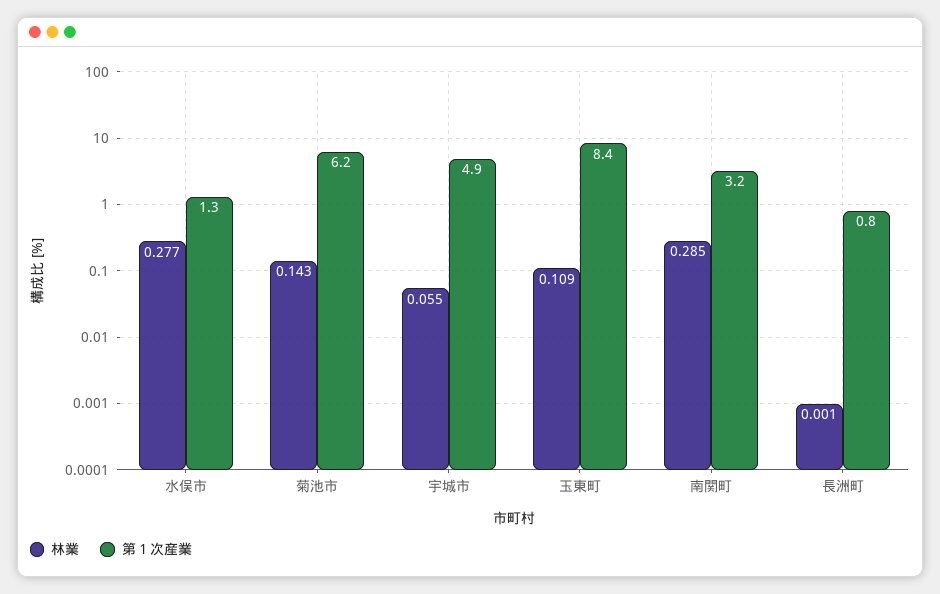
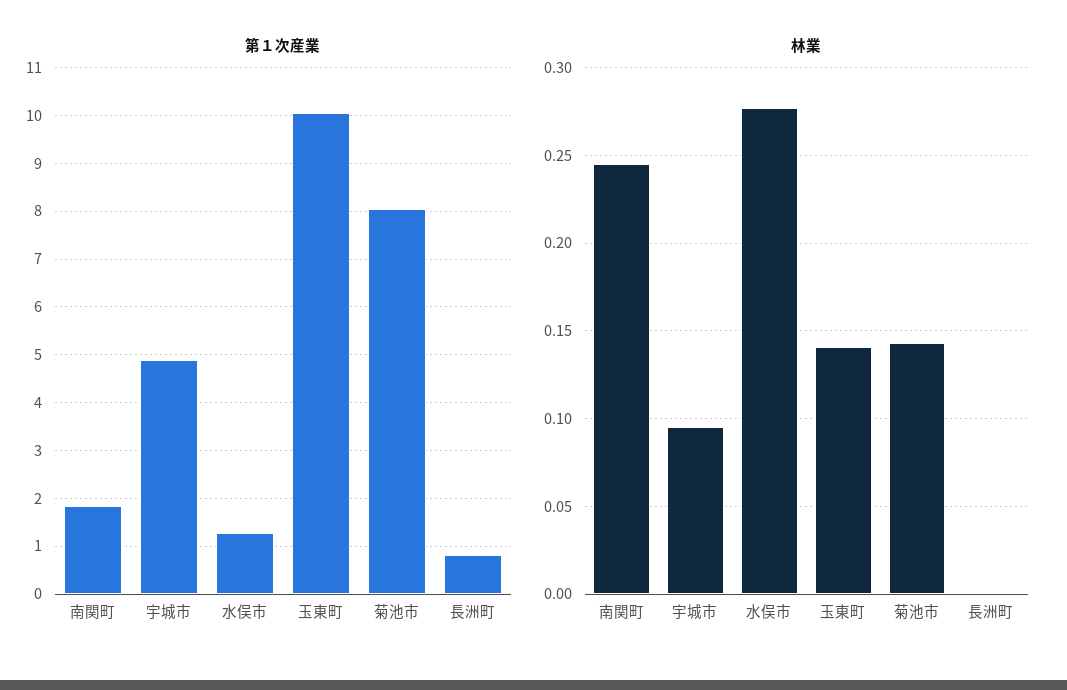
  {
    "林業": {
      "水俣市": 0.277,
      "菊池市": 0.143,
-     "宇城市": 0.055,
+     "宇城市": 0.095,
-     "玉東町": 0.109,
+     "玉東町": 0.14,
-     "南関町": 0.285,
+     "南関町": 0.245,
      "長洲町": 0.001
    },
    "第１次産業": {
      "水俣市": 1.3,
-     "菊池市": 6.2,
+     "菊池市": 8,
      "宇城市": 4.9,
-     "玉東町": 8.4,
+     "玉東町": 10,
-     "南関町": 3.2,
+     "南関町": 1.8,
      "長洲町": 0.8
    }
  }

